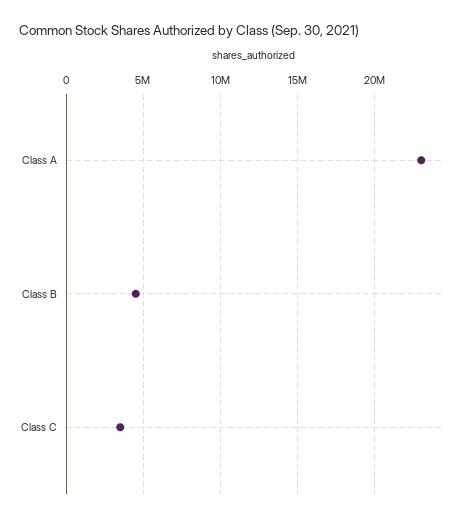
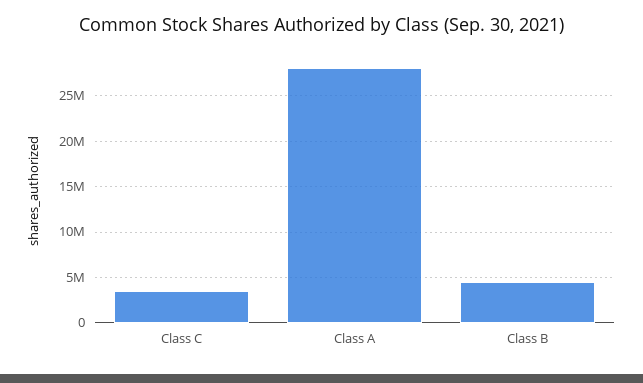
  {
-   "Class A": 23000000,
+   "Class A": 28000000,
    "Class B": 4500000,
    "Class C": 3500000
  }

